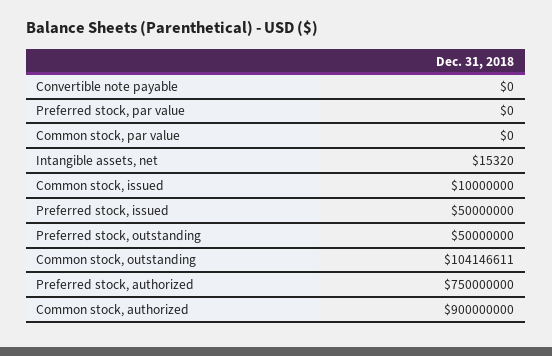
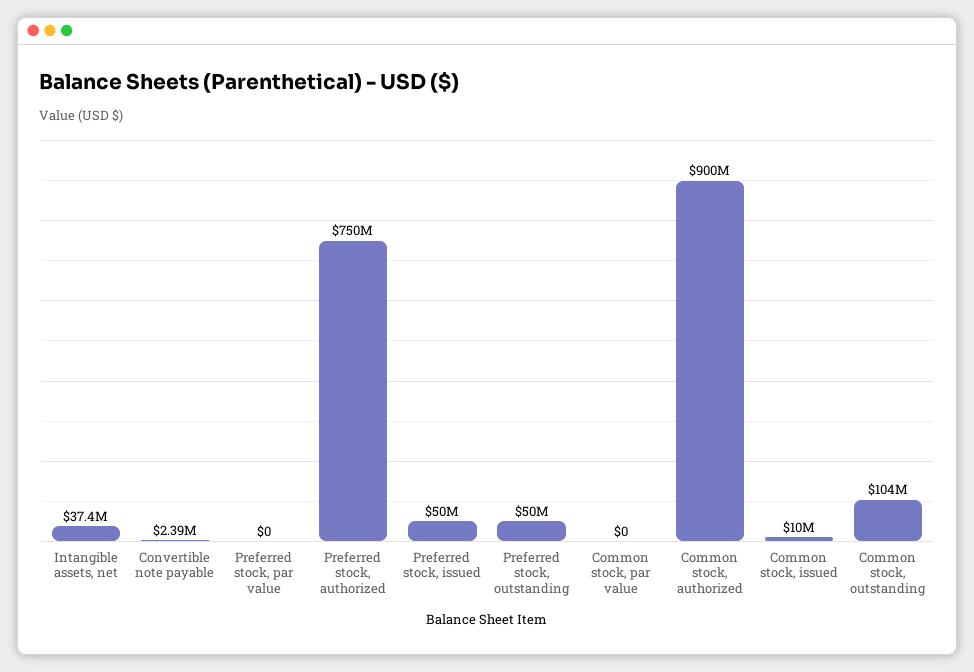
  {
-   "Convertible note payable": 0,
+   "Convertible note payable": 2390000,
    "Preferred stock, par value": 0,
    "Common stock, par value": 0,
-   "Intangible assets, net": 15320,
+   "Intangible assets, net": 37400000,
    "Common stock, issued": 10000000,
    "Preferred stock, issued": 50000000,
    "Preferred stock, outstanding": 50000000,
    "Common stock, outstanding": 104146611,
    "Preferred stock, authorized": 750000000,
    "Common stock, authorized": 900000000
  }

